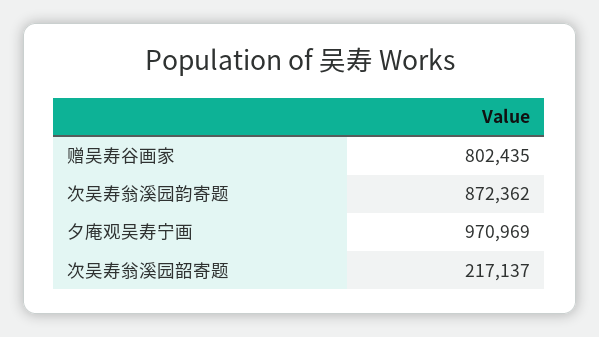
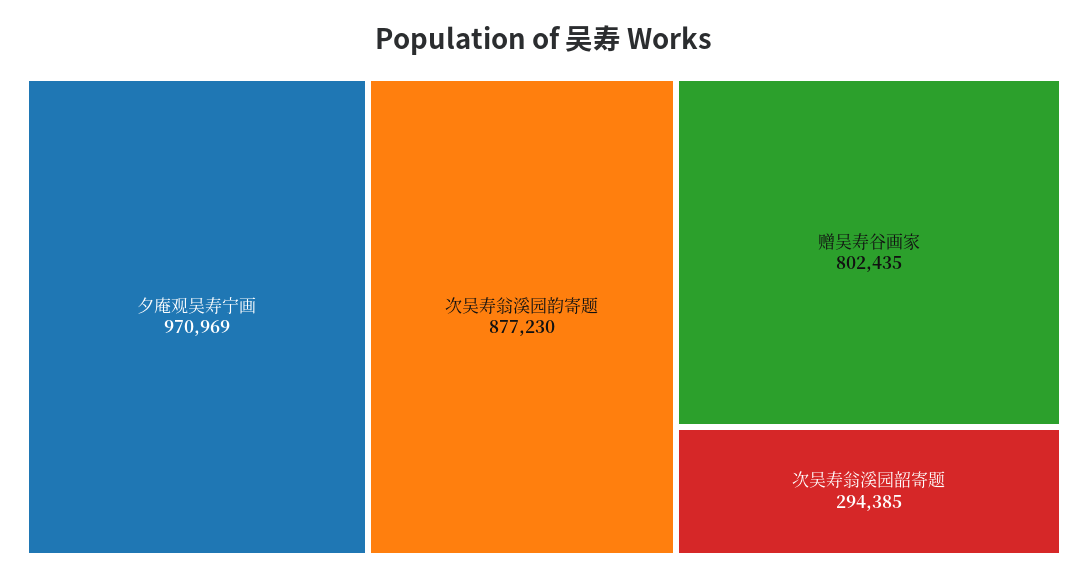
  {
    "赠吴寿谷画家": 802435,
-   "次吴寿翁溪园韵寄题": 872362,
+   "次吴寿翁溪园韵寄题": 877230,
    "夕庵观吴寿宁画": 970969,
-   "次吴寿翁溪园韶寄题": 217137
+   "次吴寿翁溪园韶寄题": 294385
  }

